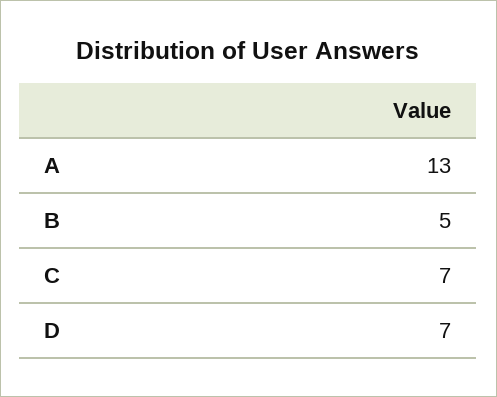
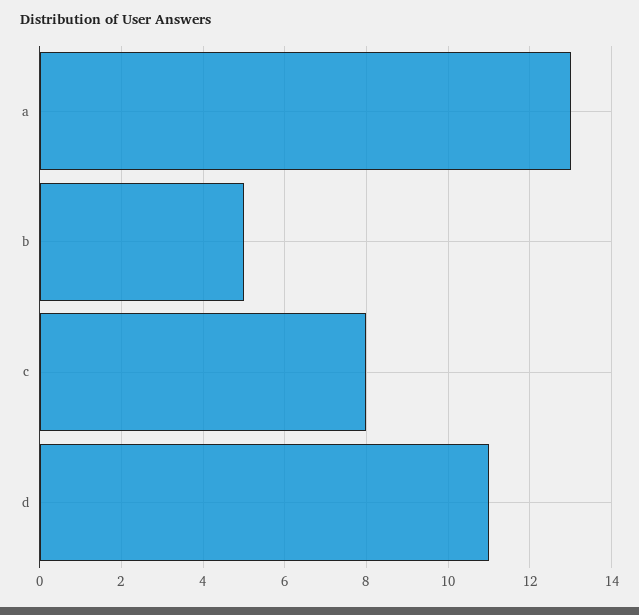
  {
    "A": 13,
    "B": 5,
-   "C": 7,
+   "C": 8,
-   "D": 7
+   "D": 11
  }

